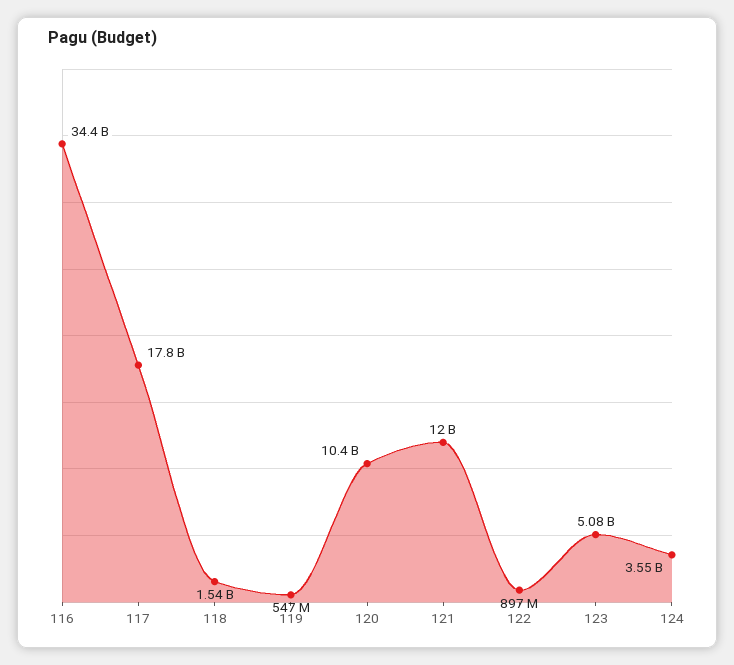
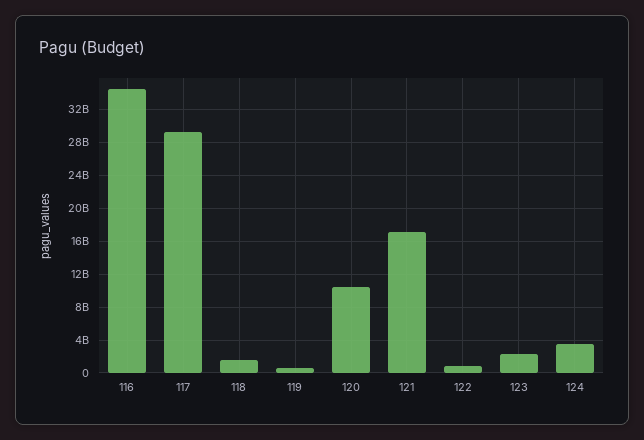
  {
    "116": 34400000000,
-   "117": 17800000000,
+   "117": 29000000000,
    "118": 1540000000,
    "119": 547000000,
    "120": 10400000000,
-   "121": 12000000000,
+   "121": 17000000000,
    "122": 897000000,
-   "123": 5080000000,
+   "123": 2000000000,
    "124": 3550000000
  }

